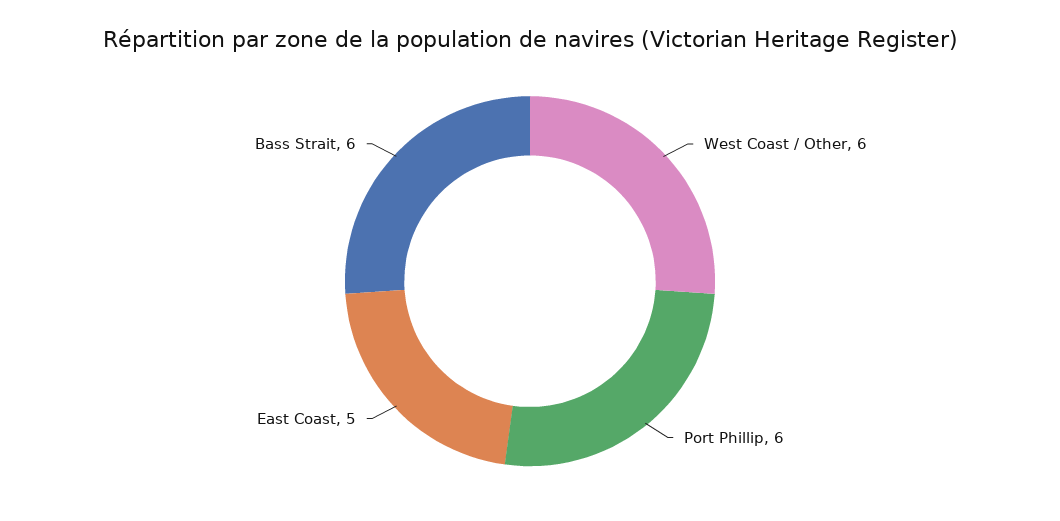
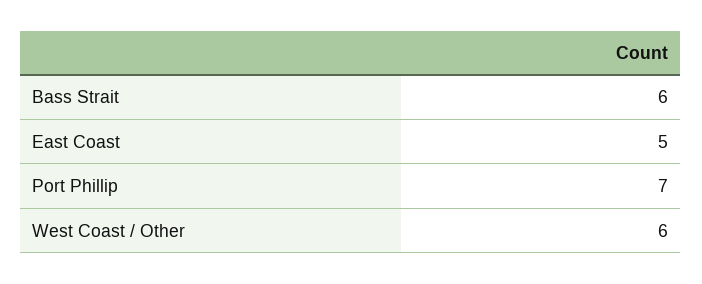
  {
    "West Coast / Other": 6,
-   "Port Phillip": 6,
+   "Port Phillip": 7,
    "East Coast": 5,
    "Bass Strait": 6
  }

